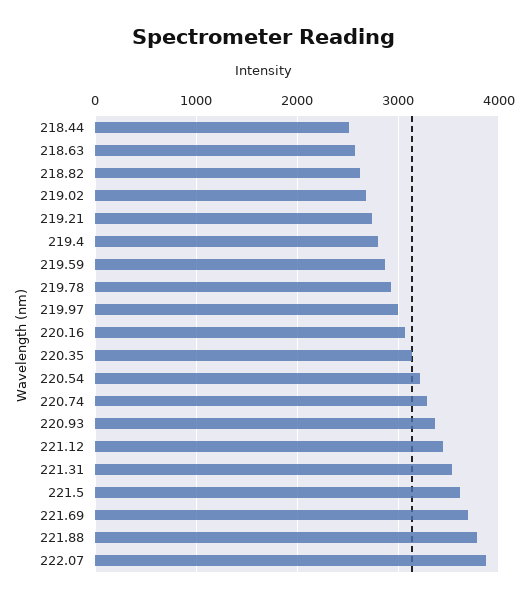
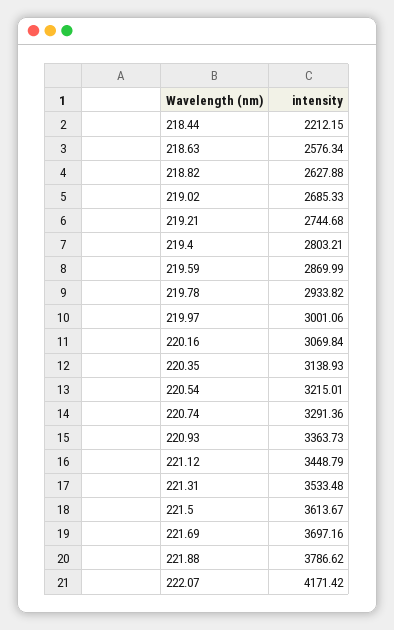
  {
-   "218.44": 2500,
+   "218.44": 2212.15,
    "218.63": 2576.34,
    "218.82": 2627.88,
    "219.02": 2685.33,
    "219.21": 2744.68,
    "219.4": 2803.21,
    "219.59": 2869.99,
    "219.78": 2933.82,
    "219.97": 3001.06,
    "220.16": 3069.84,
    "220.35": 3138.93,
    "220.54": 3215.01,
    "220.74": 3291.36,
    "220.93": 3363.73,
    "221.12": 3448.79,
    "221.31": 3533.48,
    "221.5": 3613.67,
    "221.69": 3697.16,
    "221.88": 3786.62,
-   "222.07": 3900
+   "222.07": 4171.42
  }

